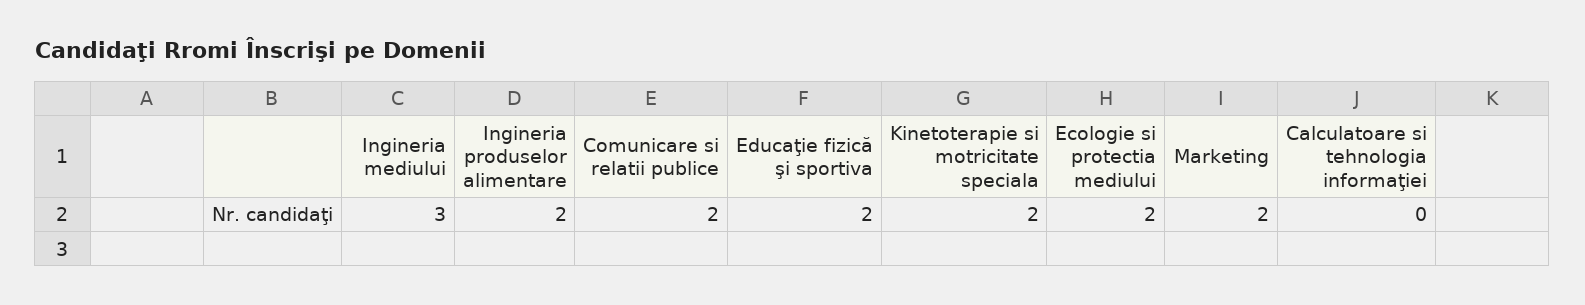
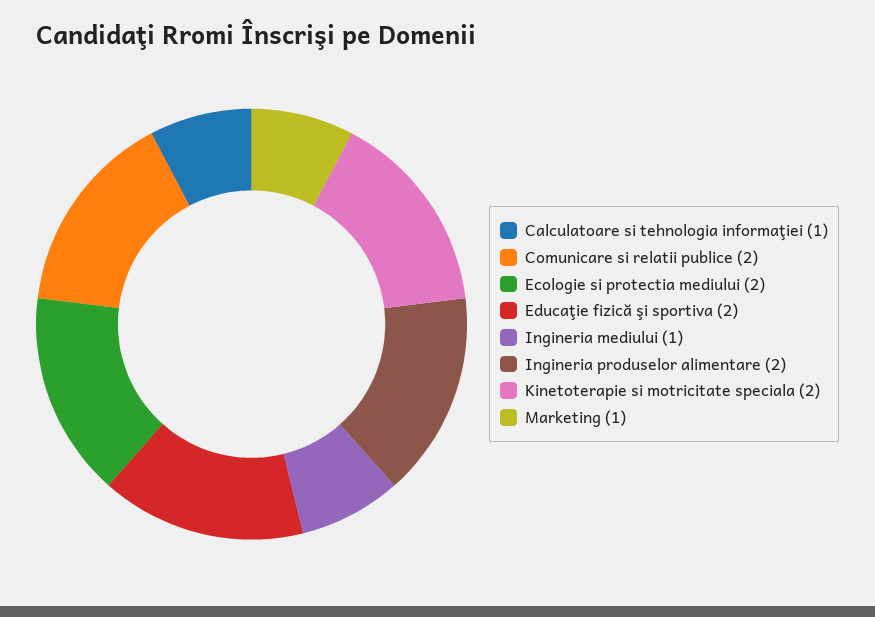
  {
-   "Ingineria mediului": 3,
+   "Ingineria mediului": 1,
    "Ingineria produselor alimentare": 2,
    "Comunicare si relatii publice": 2,
    "Educaţie fizică şi sportiva": 2,
    "Kinetoterapie si motricitate speciala": 2,
    "Ecologie si protectia mediului": 2,
-   "Marketing": 2,
+   "Marketing": 1,
-   "Calculatoare si tehnologia informaţiei": 0
+   "Calculatoare si tehnologia informaţiei": 1
  }

